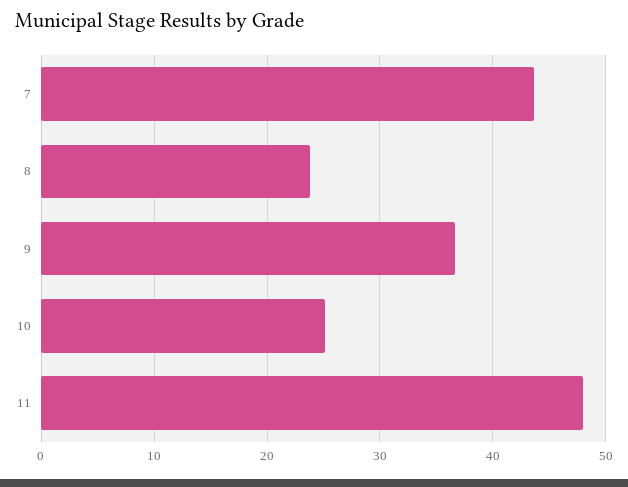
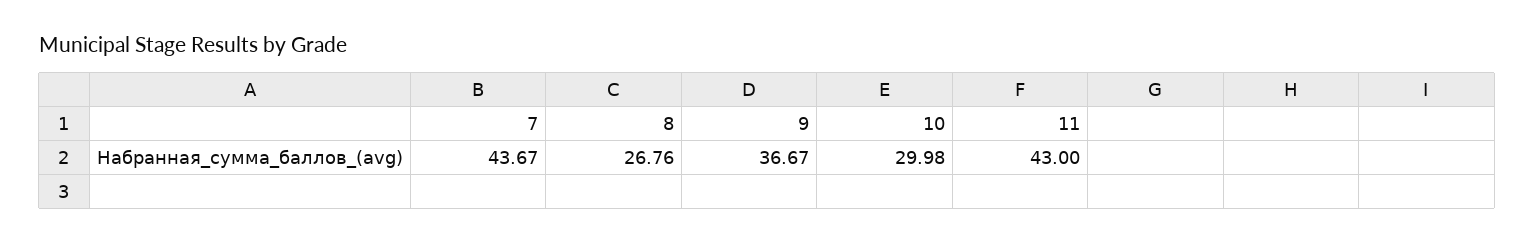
  {
    "7": 43.67,
-   "8": 24,
+   "8": 26.76,
    "9": 36.67,
-   "10": 25,
+   "10": 29.98,
-   "11": 48
+   "11": 43
  }

